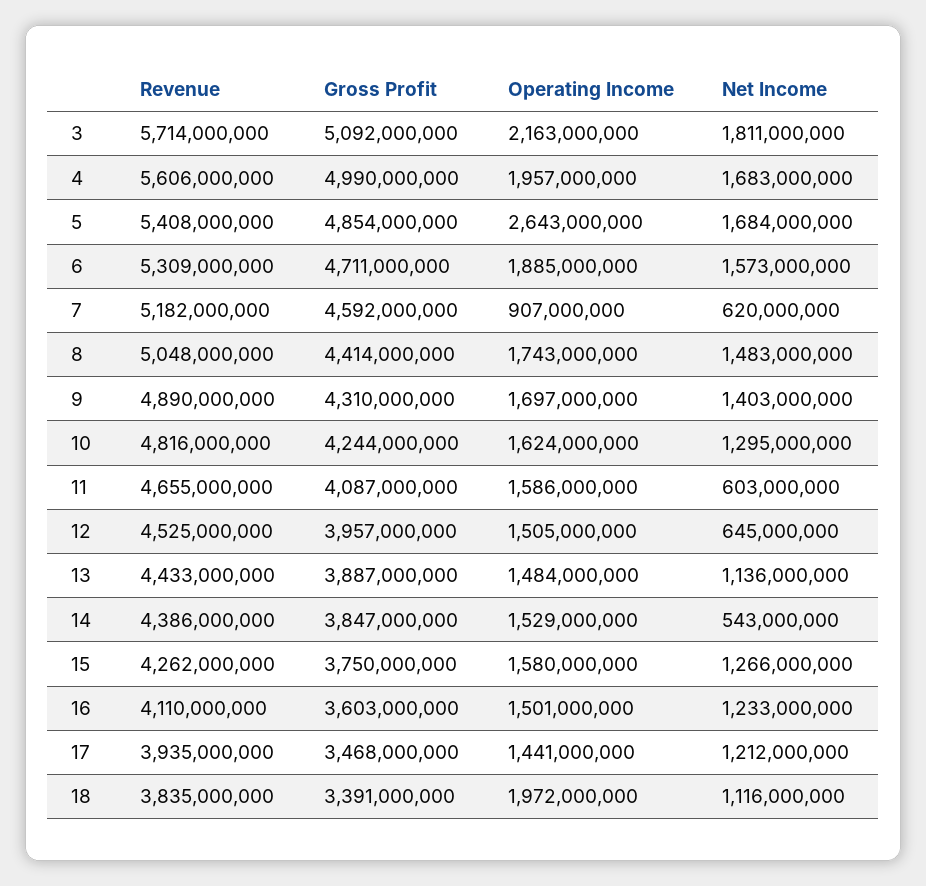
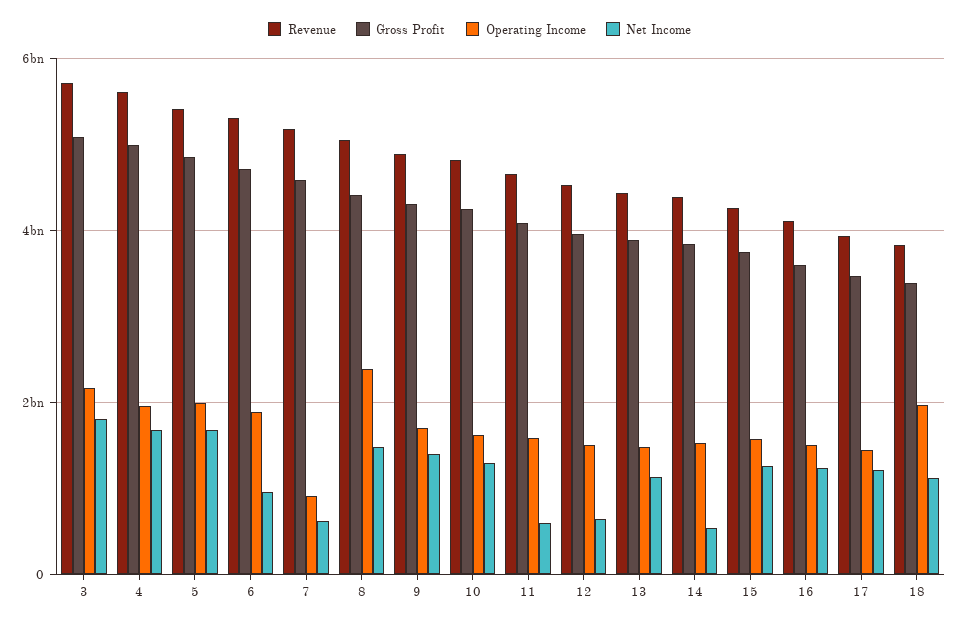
  {
    "Revenue": {
      "3": 5714000000,
      "4": 5606000000,
      "5": 5408000000,
      "6": 5309000000,
      "7": 5182000000,
      "8": 5048000000,
      "9": 4890000000,
      "10": 4816000000,
      "11": 4655000000,
      "12": 4525000000,
      "13": 4433000000,
      "14": 4386000000,
      "15": 4262000000,
      "16": 4110000000,
      "17": 3935000000,
      "18": 3835000000
    },
    "Gross Profit": {
      "3": 5092000000,
      "4": 4990000000,
      "5": 4854000000,
      "6": 4711000000,
      "7": 4592000000,
      "8": 4414000000,
      "9": 4310000000,
      "10": 4244000000,
      "11": 4087000000,
      "12": 3957000000,
      "13": 3887000000,
      "14": 3847000000,
      "15": 3750000000,
      "16": 3603000000,
      "17": 3468000000,
      "18": 3391000000
    },
    "Operating Income": {
      "3": 2163000000,
      "4": 1957000000,
-     "5": 2643000000,
+     "5": 2000000000,
      "6": 1885000000,
      "7": 907000000,
-     "8": 1743000000,
+     "8": 2400000000,
      "9": 1697000000,
      "10": 1624000000,
      "11": 1586000000,
      "12": 1505000000,
      "13": 1484000000,
      "14": 1529000000,
      "15": 1580000000,
      "16": 1501000000,
      "17": 1441000000,
      "18": 1972000000
    },
    "Net Income": {
      "3": 1811000000,
      "4": 1683000000,
      "5": 1684000000,
-     "6": 1573000000,
+     "6": 1000000000,
      "7": 620000000,
      "8": 1483000000,
      "9": 1403000000,
      "10": 1295000000,
      "11": 603000000,
      "12": 645000000,
      "13": 1136000000,
      "14": 543000000,
      "15": 1266000000,
      "16": 1233000000,
      "17": 1212000000,
      "18": 1116000000
    }
  }

